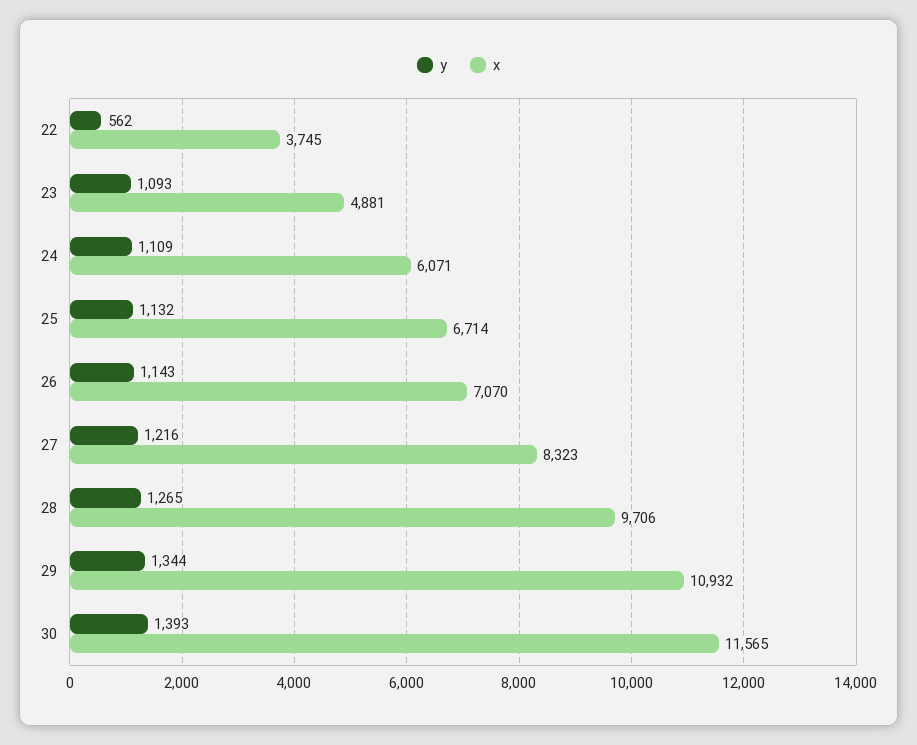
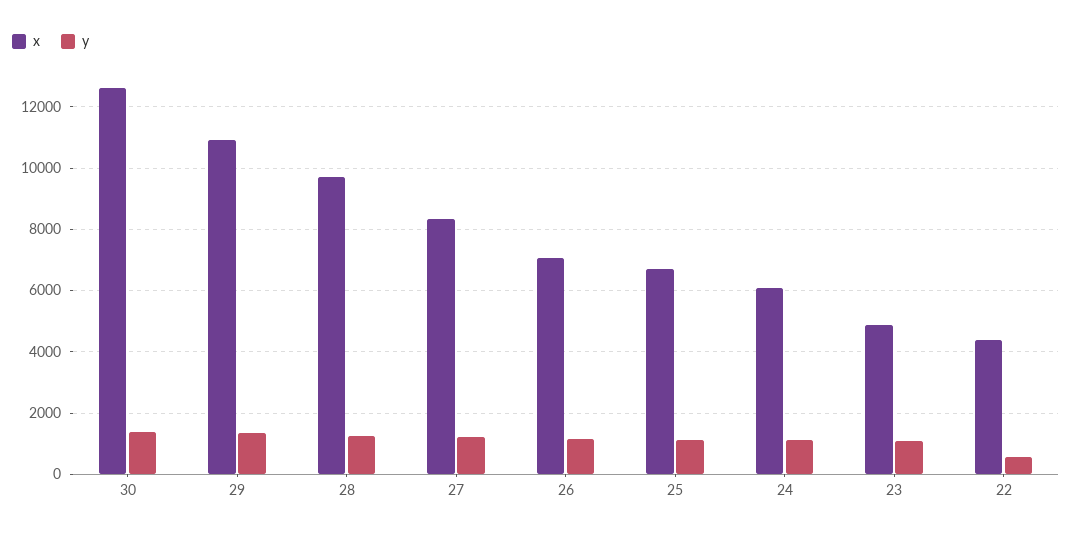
  {
    "y": {
      "22": 562,
      "23": 1093,
      "24": 1109,
      "25": 1132,
      "26": 1143,
      "27": 1216,
      "28": 1265,
      "29": 1344,
      "30": 1393
    },
    "x": {
-     "22": 3745,
+     "22": 4400,
      "23": 4881,
      "24": 6071,
      "25": 6714,
      "26": 7070,
      "27": 8323,
      "28": 9706,
      "29": 10932,
-     "30": 11565
+     "30": 12600
    }
  }

